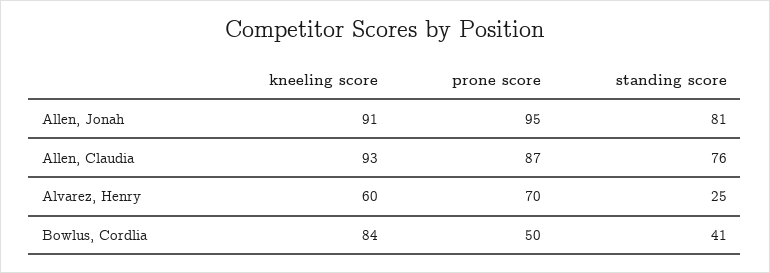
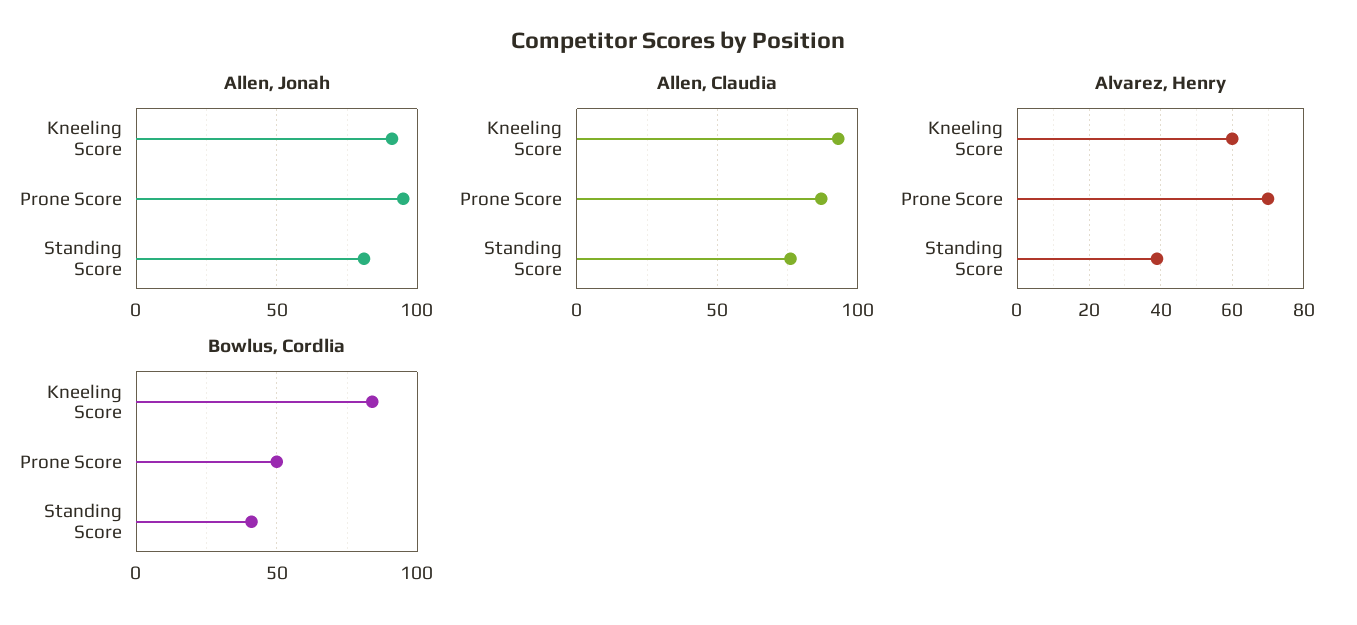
  {
    "Allen, Jonah": {
      "kneeling score": 91,
      "prone score": 95,
      "standing score": 81
    },
    "Allen, Claudia": {
      "kneeling score": 93,
      "prone score": 87,
      "standing score": 76
    },
    "Alvarez, Henry": {
      "kneeling score": 60,
      "prone score": 70,
-     "standing score": 25
+     "standing score": 40
    },
    "Bowlus, Cordlia": {
      "kneeling score": 84,
      "prone score": 50,
      "standing score": 41
    }
  }

